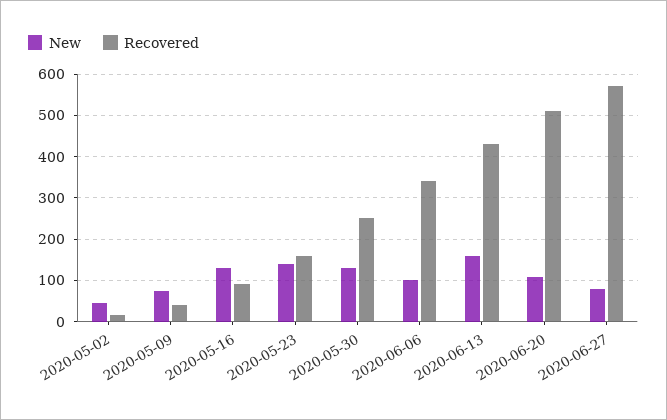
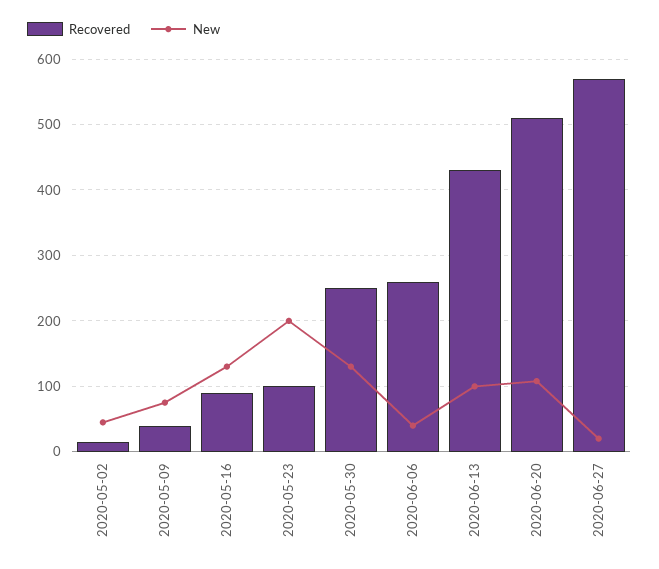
  {
    "New": {
      "2020-05-02": 50,
      "2020-05-09": 80,
      "2020-05-16": 130,
-     "2020-05-23": 140,
+     "2020-05-23": 200,
      "2020-05-30": 130,
-     "2020-06-06": 100,
+     "2020-06-06": 40,
-     "2020-06-13": 160,
+     "2020-06-13": 100,
      "2020-06-20": 110,
-     "2020-06-27": 80
+     "2020-06-27": 20
    },
    "Recovered": {
      "2020-05-02": 20,
      "2020-05-09": 40,
      "2020-05-16": 90,
-     "2020-05-23": 160,
+     "2020-05-23": 100,
      "2020-05-30": 250,
-     "2020-06-06": 340,
+     "2020-06-06": 260,
      "2020-06-13": 430,
      "2020-06-20": 510,
      "2020-06-27": 570
    }
  }

